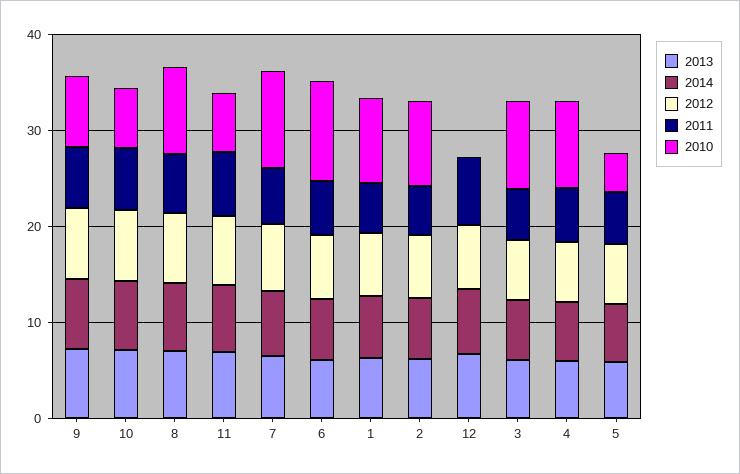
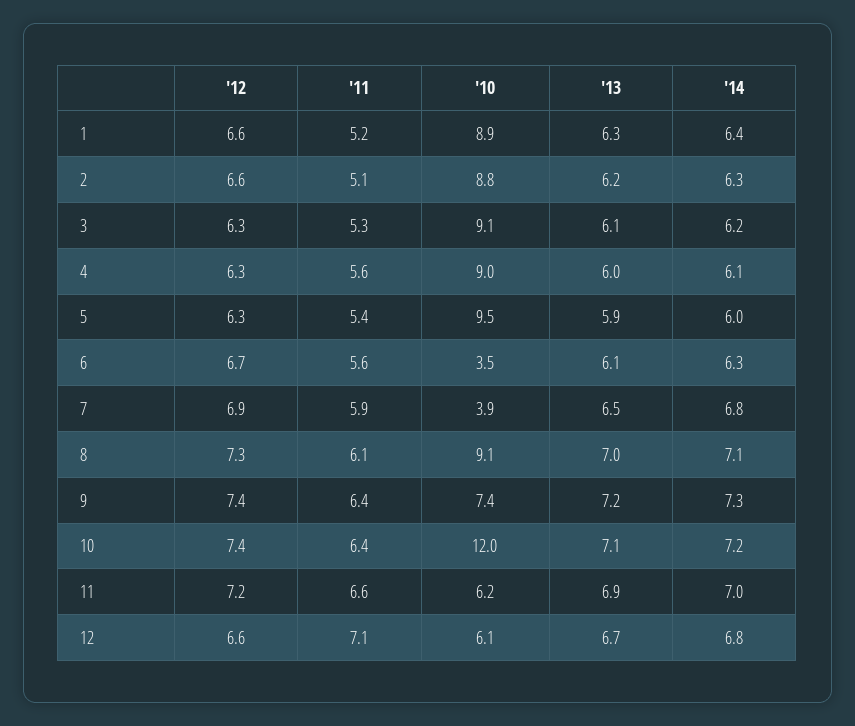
  {
    "2013": {
      "9": 7.2,
      "10": 7.1,
      "8": 7,
      "11": 6.9,
      "7": 6.5,
      "6": 6.1,
      "1": 6.3,
      "2": 6.2,
      "12": 6.7,
      "3": 6.1,
      "4": 6,
      "5": 5.9
    },
    "2014": {
      "9": 7.3,
      "10": 7.2,
      "8": 7.1,
      "11": 7,
      "7": 6.8,
      "6": 6.3,
      "1": 6.4,
      "2": 6.3,
      "12": 6.8,
      "3": 6.2,
      "4": 6.1,
      "5": 6
    },
    "2012": {
      "9": 7.4,
      "10": 7.4,
      "8": 7.3,
      "11": 7.2,
      "7": 6.9,
      "6": 6.7,
      "1": 6.6,
      "2": 6.6,
      "12": 6.6,
      "3": 6.3,
      "4": 6.3,
      "5": 6.3
    },
    "2011": {
      "9": 6.4,
      "10": 6.4,
      "8": 6.1,
      "11": 6.6,
      "7": 5.9,
      "6": 5.6,
      "1": 5.2,
      "2": 5.1,
      "12": 7.1,
      "3": 5.3,
      "4": 5.6,
      "5": 5.4
    },
    "2010": {
      "9": 7.4,
-     "10": 6,
+     "10": 12,
      "8": 9.1,
      "11": 6.2,
-     "7": 10,
+     "7": 3.9,
-     "6": 10,
+     "6": 3.5,
      "1": 8.9,
      "2": 8.8,
-     "12": 0,
+     "12": 6.1,
      "3": 9.1,
      "4": 9,
-     "5": 4
+     "5": 9.5
    }
  }

